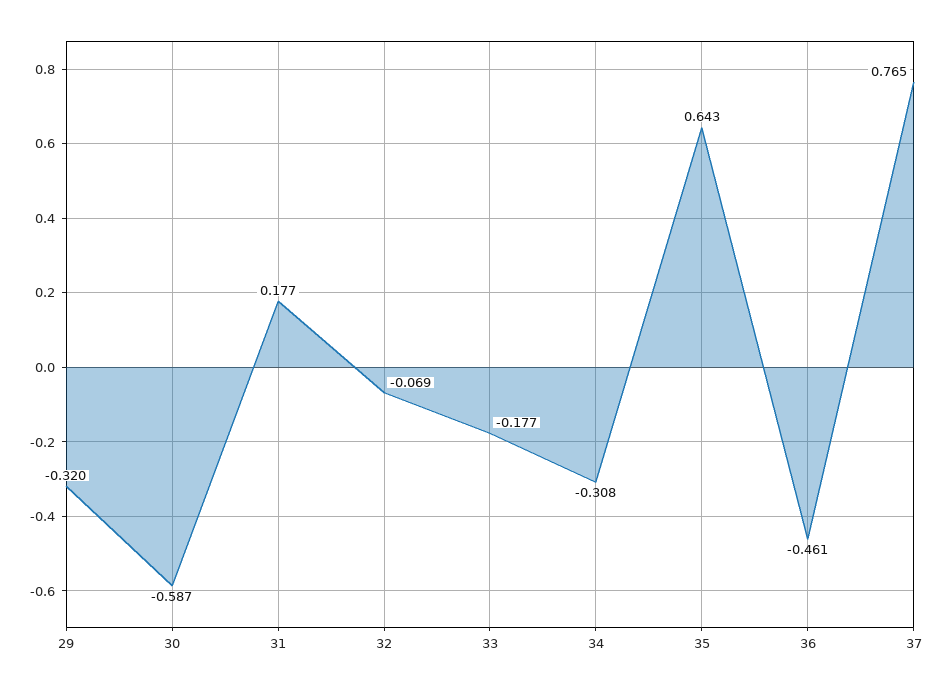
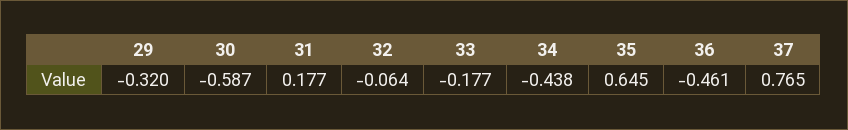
  {
    "29": -0.32,
    "30": -0.587,
    "31": 0.177,
-   "32": -0.069,
+   "32": -0.064,
    "33": -0.177,
-   "34": -0.308,
+   "34": -0.438,
-   "35": 0.643,
+   "35": 0.645,
    "36": -0.461,
    "37": 0.765
  }

